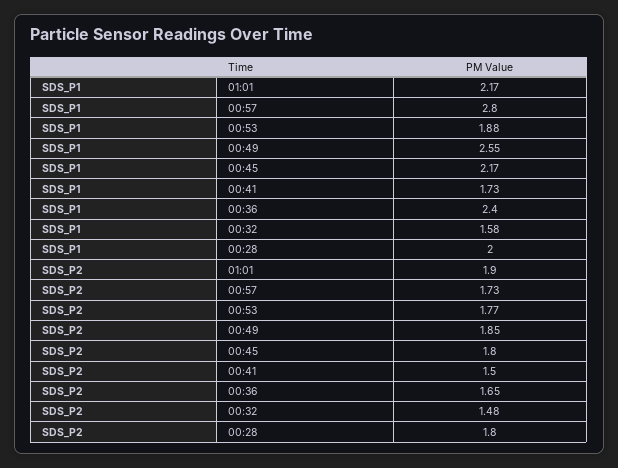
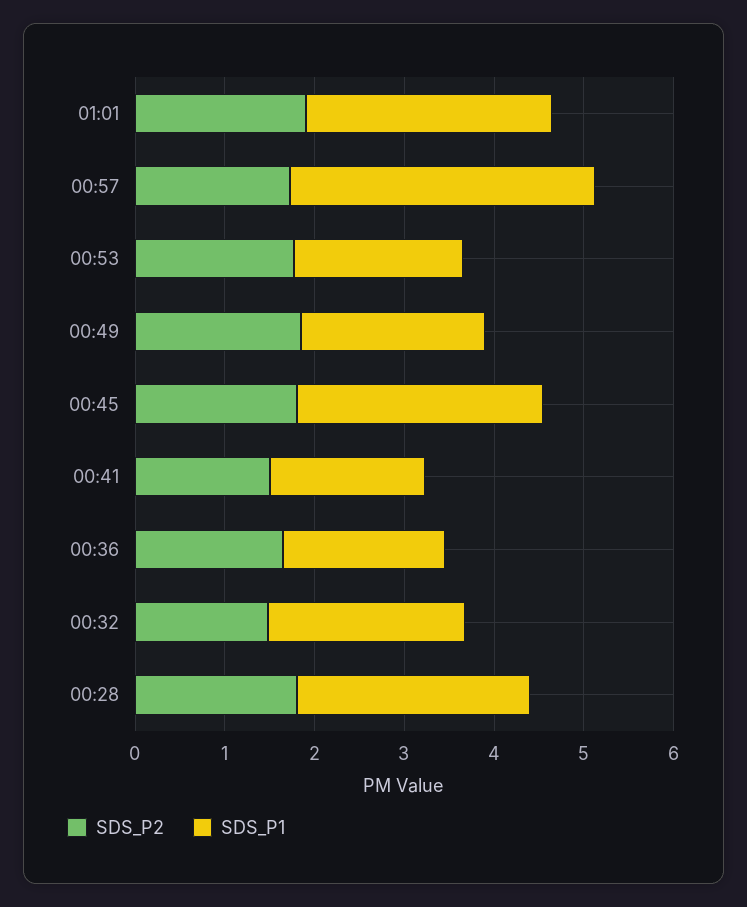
  {
    "SDS_P1": {
-     "01:01": 2.17,
+     "01:01": 2.8,
-     "00:57": 2.8,
+     "00:57": 3.4,
      "00:53": 1.88,
-     "00:49": 2.55,
+     "00:49": 2,
-     "00:45": 2.17,
+     "00:45": 2.8,
      "00:41": 1.73,
-     "00:36": 2.4,
+     "00:36": 1.8,
-     "00:32": 1.58,
+     "00:32": 2.2,
-     "00:28": 2
+     "00:28": 2.6
    },
    "SDS_P2": {
      "01:01": 1.9,
      "00:57": 1.73,
      "00:53": 1.77,
      "00:49": 1.85,
      "00:45": 1.8,
      "00:41": 1.5,
      "00:36": 1.65,
      "00:32": 1.48,
      "00:28": 1.8
    }
  }

